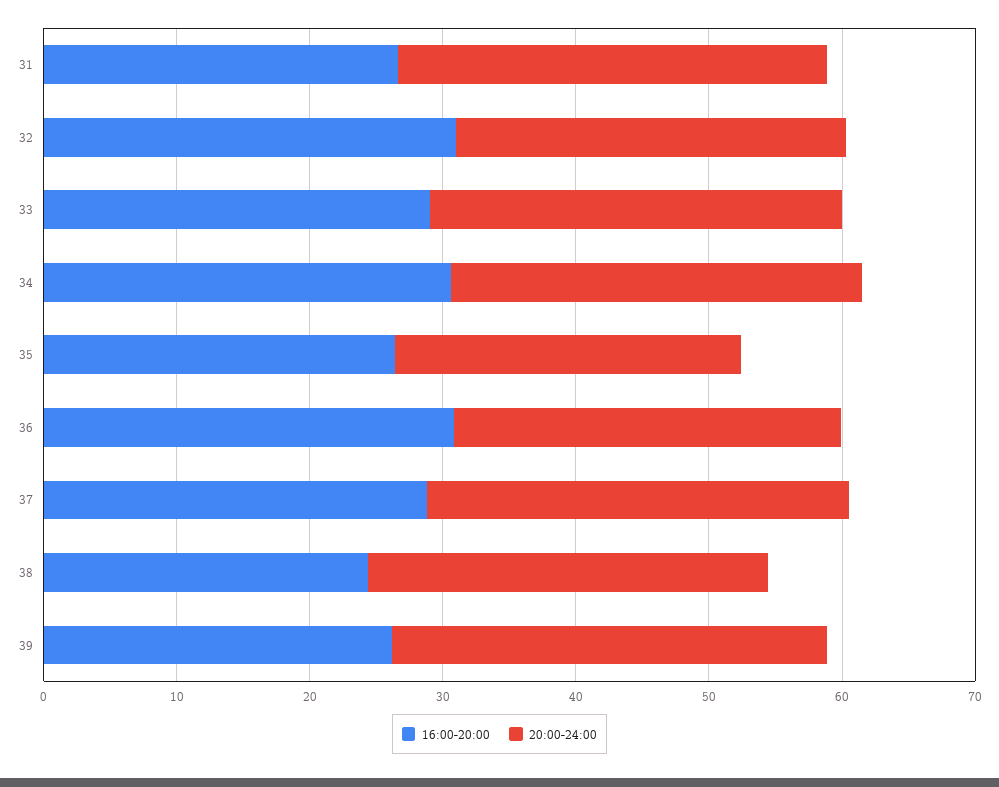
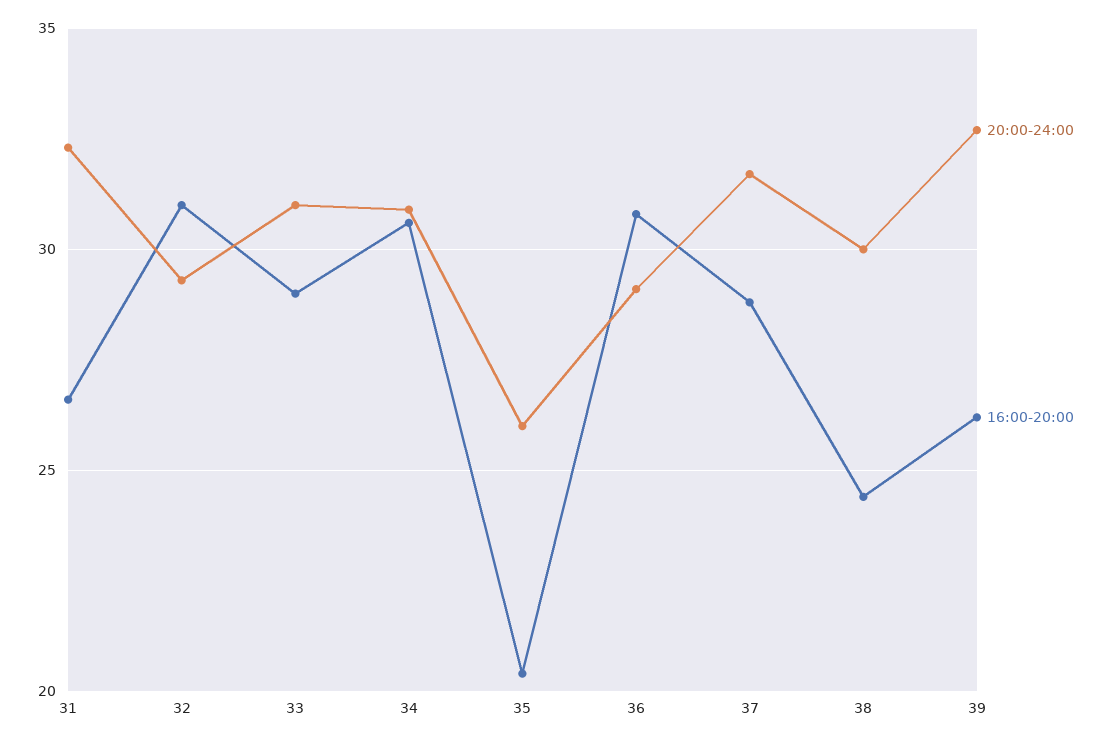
  {
    "16:00-20:00": {
      "31": 26.5,
      "32": 31,
      "33": 29,
      "34": 30.5,
-     "35": 26,
+     "35": 20.5,
      "36": 31,
      "37": 29,
      "38": 24.5,
      "39": 26
    },
    "20:00-24:00": {
      "31": 32.5,
      "32": 29.5,
      "33": 31,
      "34": 31,
      "35": 26,
      "36": 29,
      "37": 31.5,
      "38": 30,
      "39": 32.5
    }
  }

